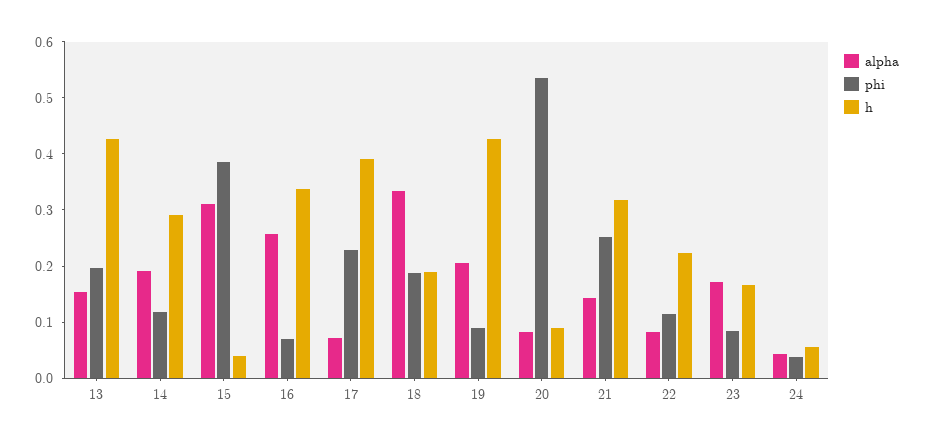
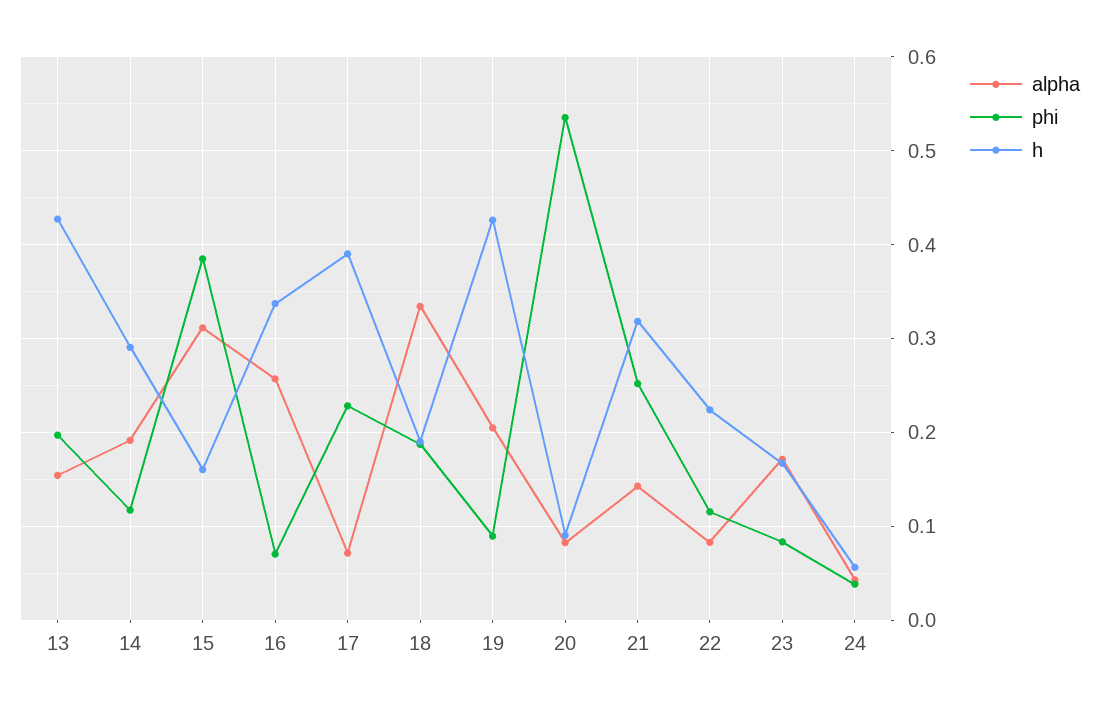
  {
    "alpha": {
      "13": 0.15,
      "14": 0.19,
      "15": 0.31,
      "16": 0.26,
      "17": 0.07,
      "18": 0.33,
      "19": 0.2,
      "20": 0.08,
      "21": 0.14,
      "22": 0.08,
      "23": 0.17,
      "24": 0.04
    },
    "phi": {
      "13": 0.2,
      "14": 0.12,
      "15": 0.38,
      "16": 0.07,
      "17": 0.23,
      "18": 0.19,
      "19": 0.09,
      "20": 0.54,
      "21": 0.25,
      "22": 0.12,
      "23": 0.08,
      "24": 0.04
    },
    "h": {
      "13": 0.43,
      "14": 0.29,
-     "15": 0.04,
+     "15": 0.16,
      "16": 0.34,
      "17": 0.39,
      "18": 0.19,
      "19": 0.43,
      "20": 0.09,
      "21": 0.32,
      "22": 0.22,
      "23": 0.17,
      "24": 0.06
    }
  }

